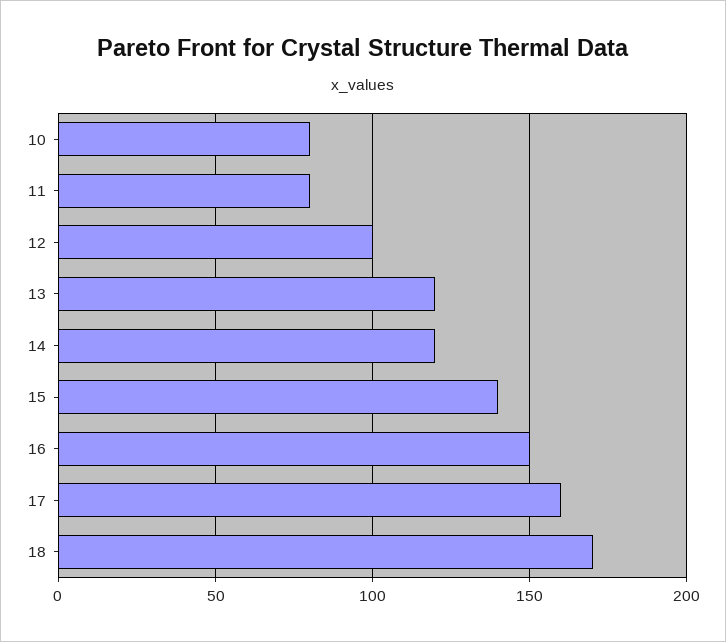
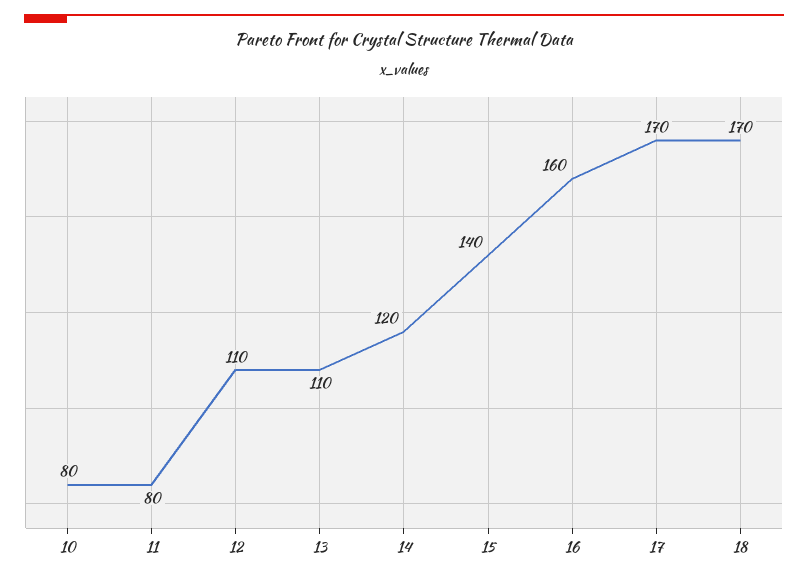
  {
    "10": 80,
    "11": 80,
-   "12": 100,
+   "12": 110,
-   "13": 120,
+   "13": 110,
    "14": 120,
    "15": 140,
-   "16": 150,
+   "16": 160,
-   "17": 160,
+   "17": 170,
    "18": 170
  }

